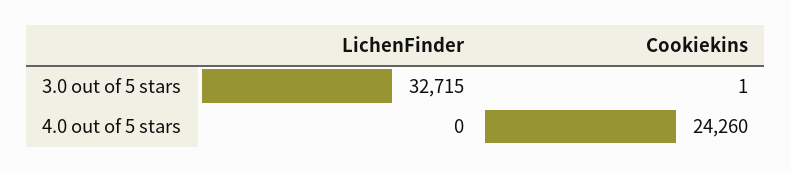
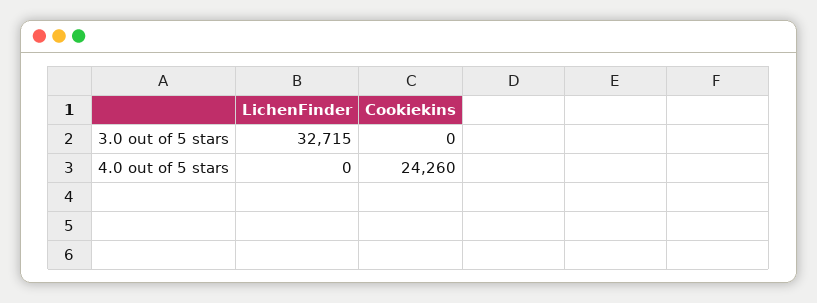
  {
    "LichenFinder": {
      "3.0 out of 5 stars": 32715,
      "4.0 out of 5 stars": 0
    },
    "Cookiekins": {
-     "3.0 out of 5 stars": 1,
+     "3.0 out of 5 stars": 0,
      "4.0 out of 5 stars": 24260
    }
  }

